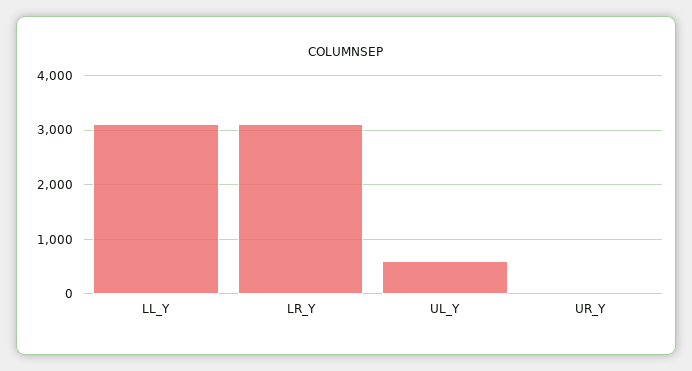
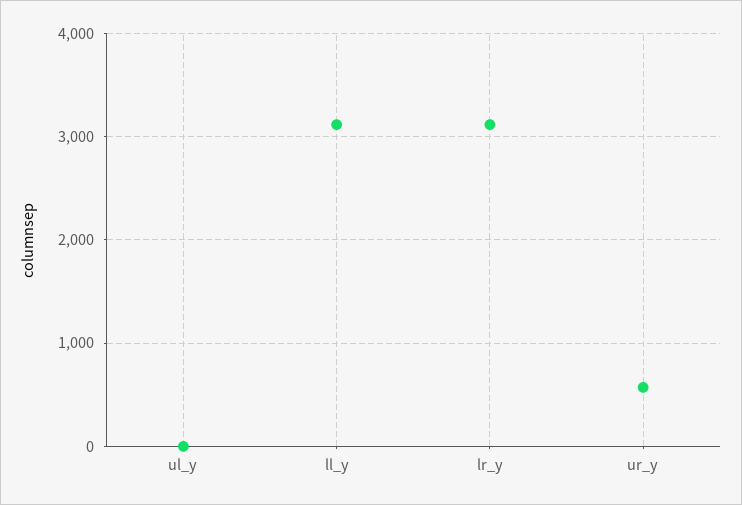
  {
    "LL_Y": 3100,
    "LR_Y": 3100,
-   "UL_Y": 600,
+   "UL_Y": 0,
-   "UR_Y": 0
+   "UR_Y": 600
  }

